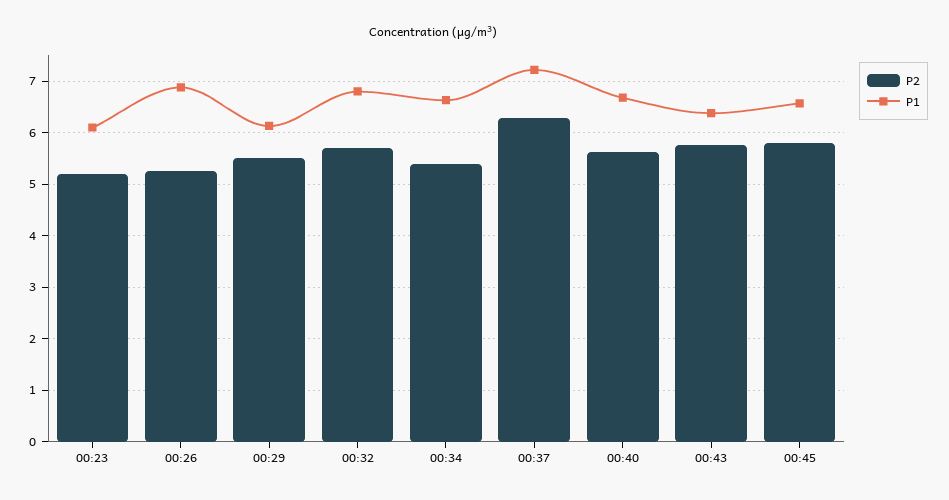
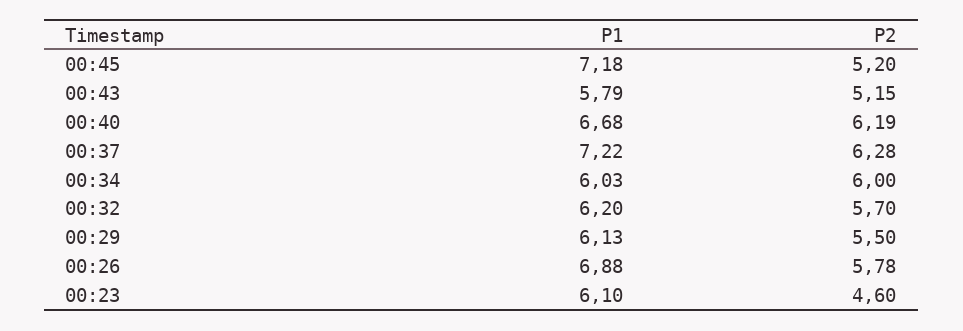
  {
    "P2": {
-     "00:23": 5.2,
+     "00:23": 4.6,
-     "00:26": 5.2,
+     "00:26": 5.78,
      "00:29": 5.5,
      "00:32": 5.7,
-     "00:34": 5.4,
+     "00:34": 6,
      "00:37": 6.28,
-     "00:40": 5.6,
+     "00:40": 6.19,
-     "00:43": 5.8,
+     "00:43": 5.15,
-     "00:45": 5.8
+     "00:45": 5.2
    },
    "P1": {
      "00:23": 6.1,
      "00:26": 6.88,
      "00:29": 6.13,
-     "00:32": 6.8,
+     "00:32": 6.2,
-     "00:34": 6.6,
+     "00:34": 6.03,
      "00:37": 7.22,
      "00:40": 6.68,
-     "00:43": 6.4,
+     "00:43": 5.79,
-     "00:45": 6.6
+     "00:45": 7.18
    }
  }

